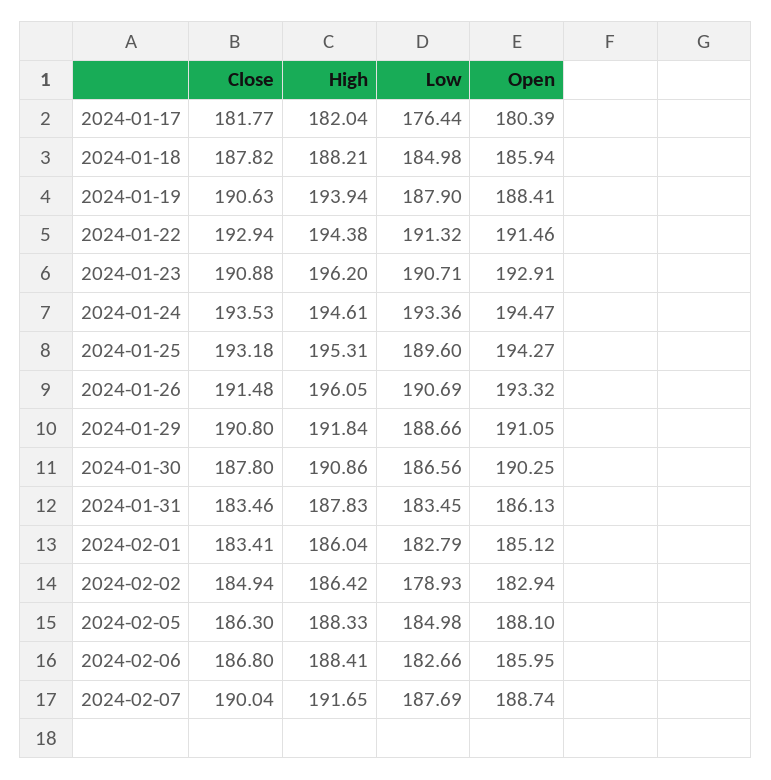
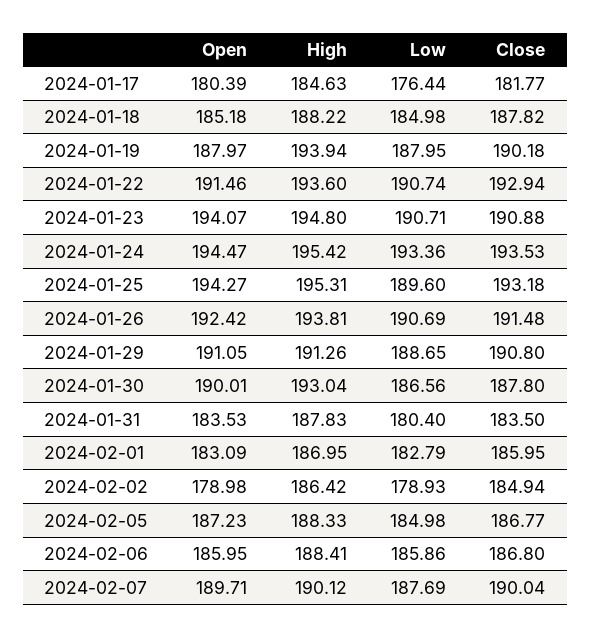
  {
    "Close": {
      "2024-01-17": 181.77,
      "2024-01-18": 187.82,
-     "2024-01-19": 190.63,
+     "2024-01-19": 190.18,
      "2024-01-22": 192.94,
      "2024-01-23": 190.88,
      "2024-01-24": 193.53,
      "2024-01-25": 193.18,
      "2024-01-26": 191.48,
      "2024-01-29": 190.8,
      "2024-01-30": 187.8,
-     "2024-01-31": 183.46,
+     "2024-01-31": 183.5,
-     "2024-02-01": 183.41,
+     "2024-02-01": 185.95,
      "2024-02-02": 184.94,
-     "2024-02-05": 186.3,
+     "2024-02-05": 186.77,
      "2024-02-06": 186.8,
      "2024-02-07": 190.04
    },
    "High": {
-     "2024-01-17": 182.04,
+     "2024-01-17": 184.63,
-     "2024-01-18": 188.21,
+     "2024-01-18": 188.22,
      "2024-01-19": 193.94,
-     "2024-01-22": 194.38,
+     "2024-01-22": 193.6,
-     "2024-01-23": 196.2,
+     "2024-01-23": 194.8,
-     "2024-01-24": 194.61,
+     "2024-01-24": 195.42,
      "2024-01-25": 195.31,
-     "2024-01-26": 196.05,
+     "2024-01-26": 193.81,
-     "2024-01-29": 191.84,
+     "2024-01-29": 191.26,
-     "2024-01-30": 190.86,
+     "2024-01-30": 193.04,
      "2024-01-31": 187.83,
-     "2024-02-01": 186.04,
+     "2024-02-01": 186.95,
      "2024-02-02": 186.42,
      "2024-02-05": 188.33,
      "2024-02-06": 188.41,
-     "2024-02-07": 191.65
+     "2024-02-07": 190.12
    },
    "Low": {
      "2024-01-17": 176.44,
      "2024-01-18": 184.98,
-     "2024-01-19": 187.9,
+     "2024-01-19": 187.95,
-     "2024-01-22": 191.32,
+     "2024-01-22": 190.74,
      "2024-01-23": 190.71,
      "2024-01-24": 193.36,
      "2024-01-25": 189.6,
      "2024-01-26": 190.69,
-     "2024-01-29": 188.66,
+     "2024-01-29": 188.65,
      "2024-01-30": 186.56,
-     "2024-01-31": 183.45,
+     "2024-01-31": 180.4,
      "2024-02-01": 182.79,
      "2024-02-02": 178.93,
      "2024-02-05": 184.98,
-     "2024-02-06": 182.66,
+     "2024-02-06": 185.86,
      "2024-02-07": 187.69
    },
    "Open": {
      "2024-01-17": 180.39,
-     "2024-01-18": 185.94,
+     "2024-01-18": 185.18,
-     "2024-01-19": 188.41,
+     "2024-01-19": 187.97,
      "2024-01-22": 191.46,
-     "2024-01-23": 192.91,
+     "2024-01-23": 194.07,
      "2024-01-24": 194.47,
      "2024-01-25": 194.27,
-     "2024-01-26": 193.32,
+     "2024-01-26": 192.42,
      "2024-01-29": 191.05,
-     "2024-01-30": 190.25,
+     "2024-01-30": 190.01,
-     "2024-01-31": 186.13,
+     "2024-01-31": 183.53,
-     "2024-02-01": 185.12,
+     "2024-02-01": 183.09,
-     "2024-02-02": 182.94,
+     "2024-02-02": 178.98,
-     "2024-02-05": 188.1,
+     "2024-02-05": 187.23,
      "2024-02-06": 185.95,
-     "2024-02-07": 188.74
+     "2024-02-07": 189.71
    }
  }

